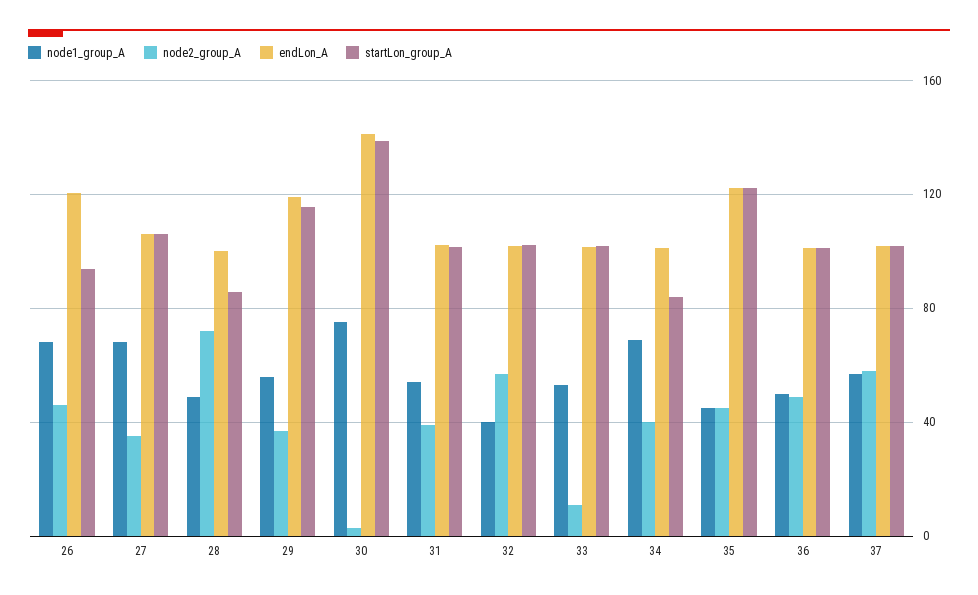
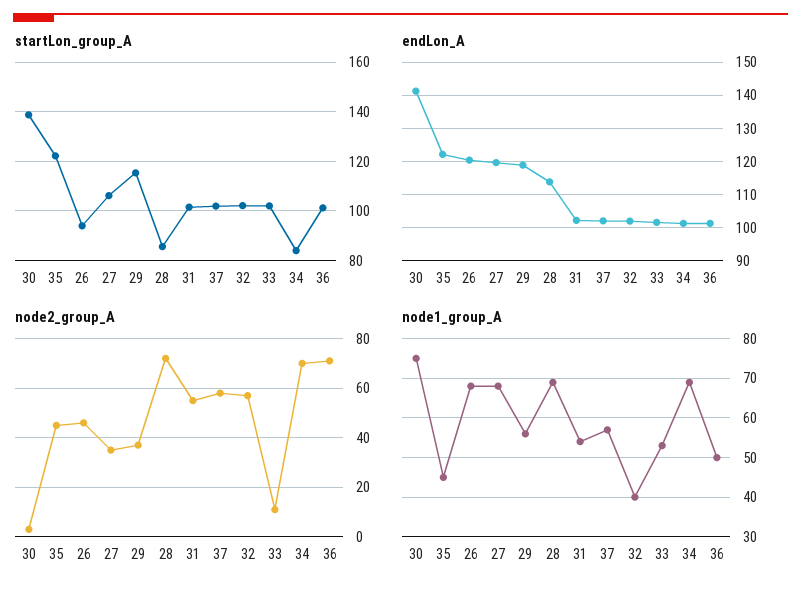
  {
    "node1_group_A": {
      "26": 70,
      "27": 70,
-     "28": 50,
+     "28": 70,
      "29": 55,
      "30": 75,
      "31": 55,
      "32": 40,
      "33": 55,
      "34": 70,
      "35": 45,
      "36": 50,
      "37": 55
    },
    "node2_group_A": {
      "26": 45,
      "27": 35,
      "28": 70,
      "29": 35,
      "30": 5,
-     "31": 40,
+     "31": 55,
      "32": 55,
      "33": 10,
-     "34": 40,
+     "34": 70,
      "35": 45,
-     "36": 50,
+     "36": 70,
      "37": 60
    },
    "endLon_A": {
      "26": 120,
-     "27": 105,
+     "27": 120,
-     "28": 100,
+     "28": 114,
      "29": 118,
      "30": 142,
      "31": 102,
      "32": 102,
      "33": 102,
      "34": 102,
      "35": 122,
      "36": 102,
      "37": 102
    },
    "startLon_group_A": {
      "26": 95,
      "27": 105,
      "28": 85,
      "29": 115,
      "30": 140,
      "31": 102.5,
      "32": 102.5,
      "33": 102.5,
      "34": 85,
      "35": 122.5,
      "36": 100,
      "37": 102.5
    }
  }

